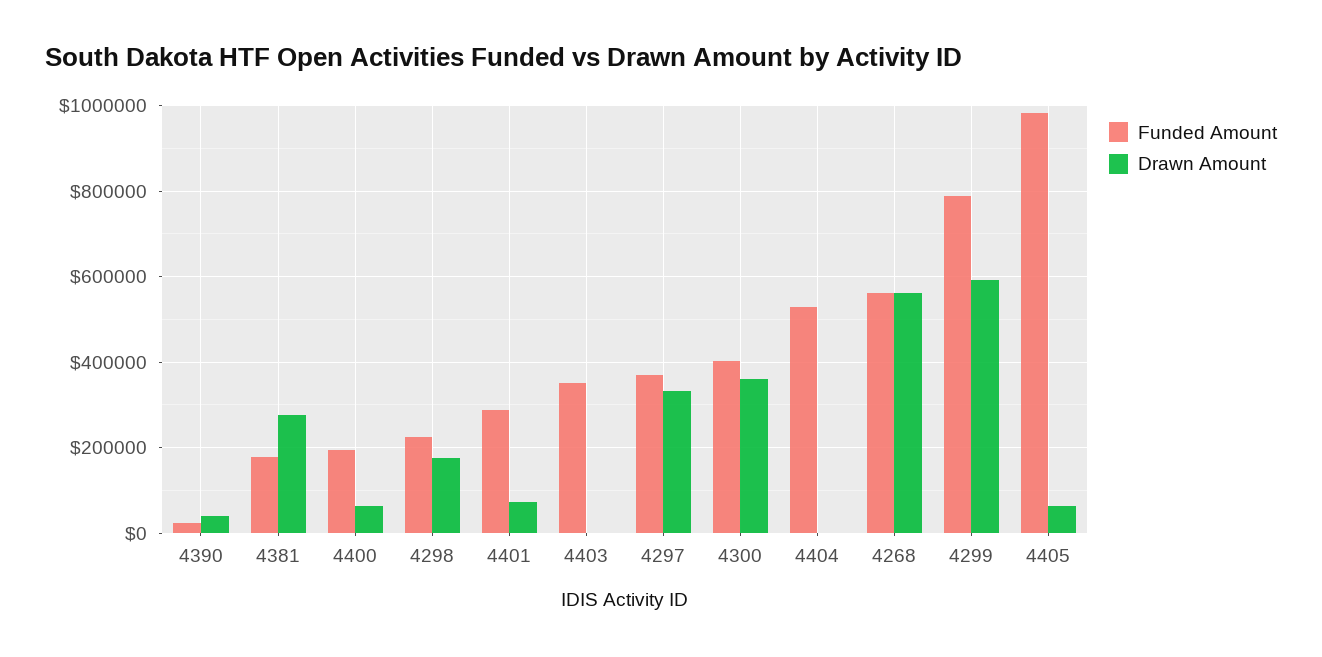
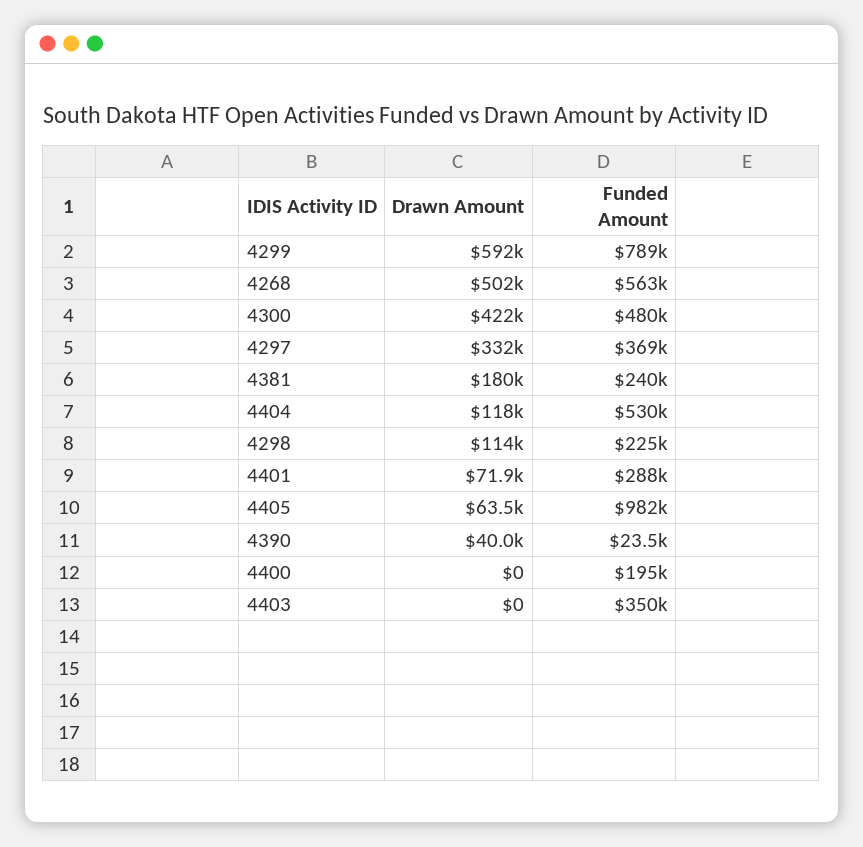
  {
    "Funded Amount": {
      "4390": 23500,
-     "4381": 180000,
+     "4381": 240000,
      "4400": 195000,
      "4298": 225000,
      "4401": 288000,
      "4403": 350000,
      "4297": 369000,
-     "4300": 400000,
+     "4300": 480000,
      "4404": 530000,
      "4268": 563000,
      "4299": 789000,
      "4405": 982000
    },
    "Drawn Amount": {
      "4390": 40000,
-     "4381": 280000,
+     "4381": 180000,
-     "4400": 60000,
+     "4400": 0,
-     "4298": 180000,
+     "4298": 114000,
      "4401": 71900,
      "4403": 0,
      "4297": 332000,
-     "4300": 360000,
+     "4300": 422000,
-     "4404": 0,
+     "4404": 118000,
-     "4268": 560000,
+     "4268": 502000,
      "4299": 592000,
      "4405": 63500
    }
  }

